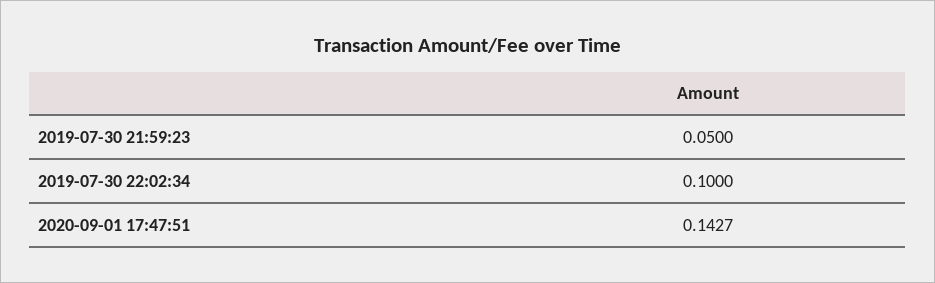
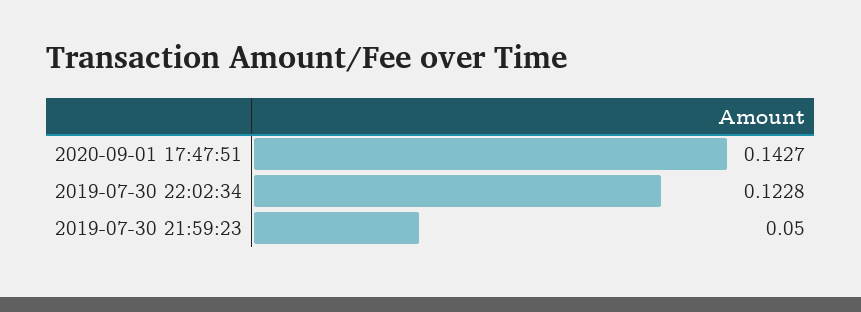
  {
    "2019-07-30 21:59:23": 0.05,
-   "2019-07-30 22:02:34": 0.1,
+   "2019-07-30 22:02:34": 0.1228,
    "2020-09-01 17:47:51": 0.1427
  }

